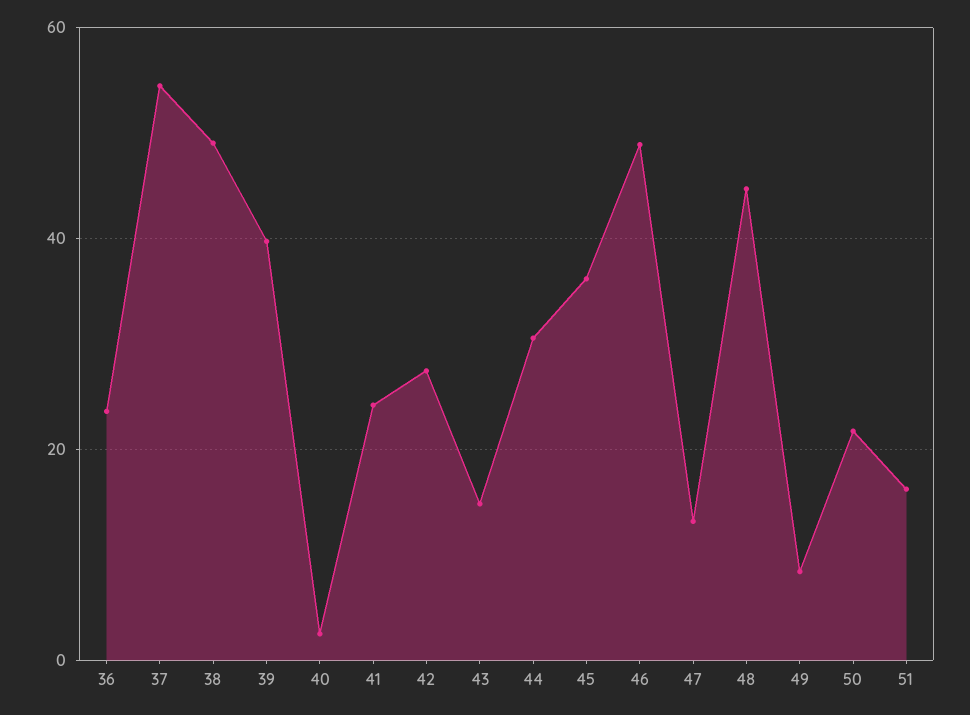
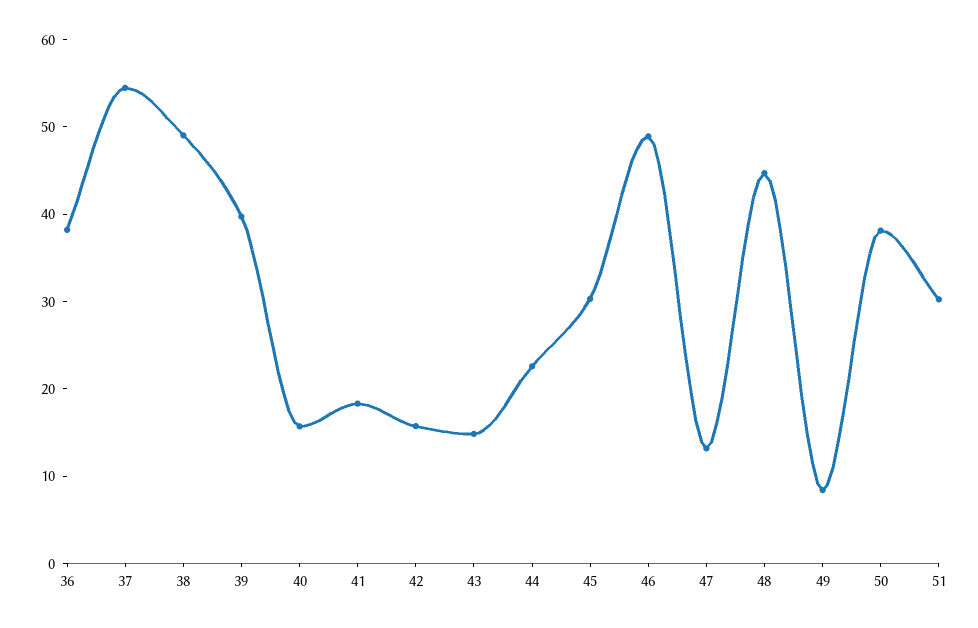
  {
-   "36": 24,
+   "36": 38,
    "37": 54,
    "38": 50,
    "39": 40,
-   "40": 2,
+   "40": 16,
-   "41": 24,
+   "41": 18,
-   "42": 28,
+   "42": 16,
    "43": 14,
-   "44": 30,
+   "44": 22,
-   "45": 36,
+   "45": 30,
    "46": 48,
    "47": 14,
    "48": 44,
    "49": 8,
-   "50": 22,
+   "50": 38,
-   "51": 16
+   "51": 30
  }

